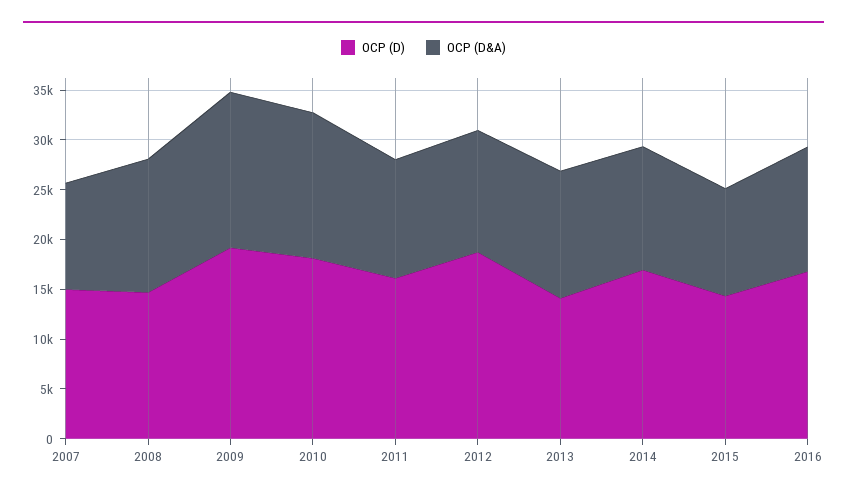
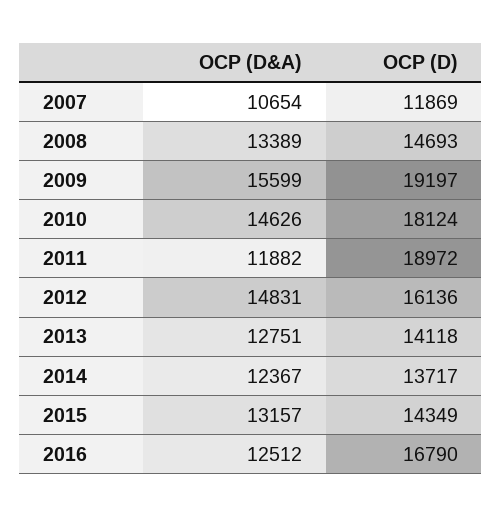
  {
    "OCP (D)": {
-     "2007": 15000,
+     "2007": 11869,
      "2008": 14693,
      "2009": 19197,
      "2010": 18124,
-     "2011": 16000,
+     "2011": 18972,
-     "2012": 19000,
+     "2012": 16136,
      "2013": 14118,
-     "2014": 17000,
+     "2014": 13717,
      "2015": 14349,
      "2016": 16790
    },
    "OCP (D&A)": {
      "2007": 10654,
      "2008": 13389,
      "2009": 15599,
      "2010": 14626,
      "2011": 11882,
-     "2012": 12000,
+     "2012": 14831,
      "2013": 12751,
      "2014": 12367,
-     "2015": 11000,
+     "2015": 13157,
      "2016": 12512
    }
  }

